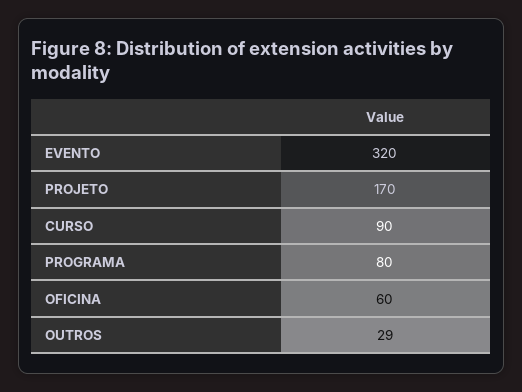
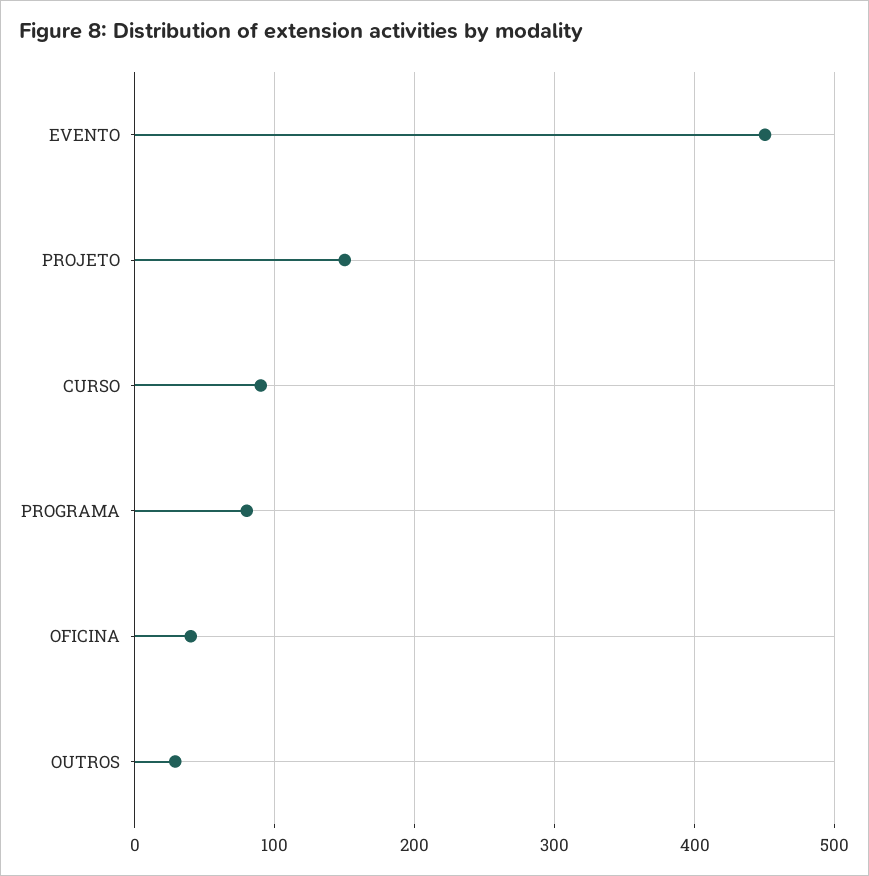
  {
-   "EVENTO": 320,
+   "EVENTO": 450,
-   "PROJETO": 170,
+   "PROJETO": 150,
    "CURSO": 90,
    "PROGRAMA": 80,
-   "OFICINA": 60,
+   "OFICINA": 40,
    "OUTROS": 29
  }

